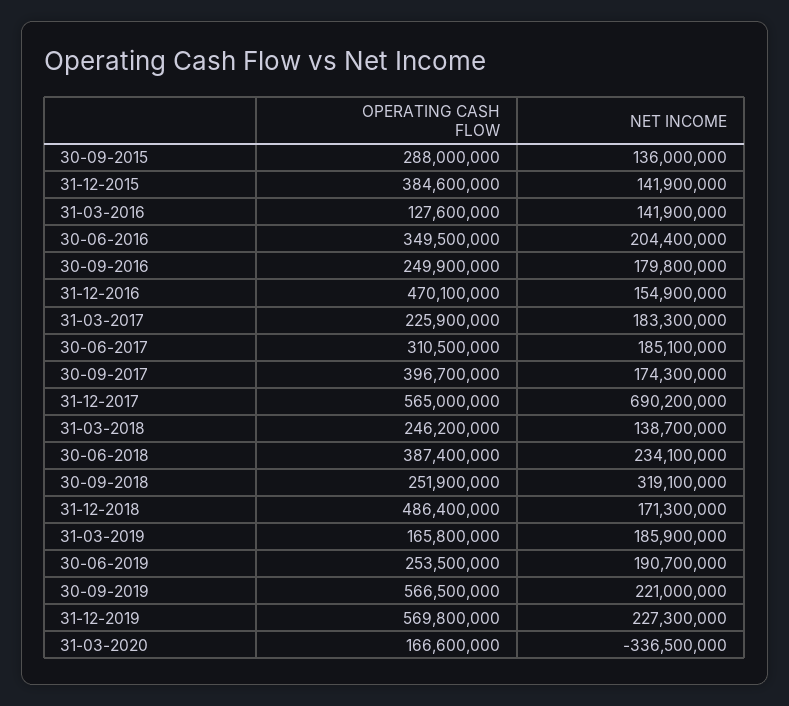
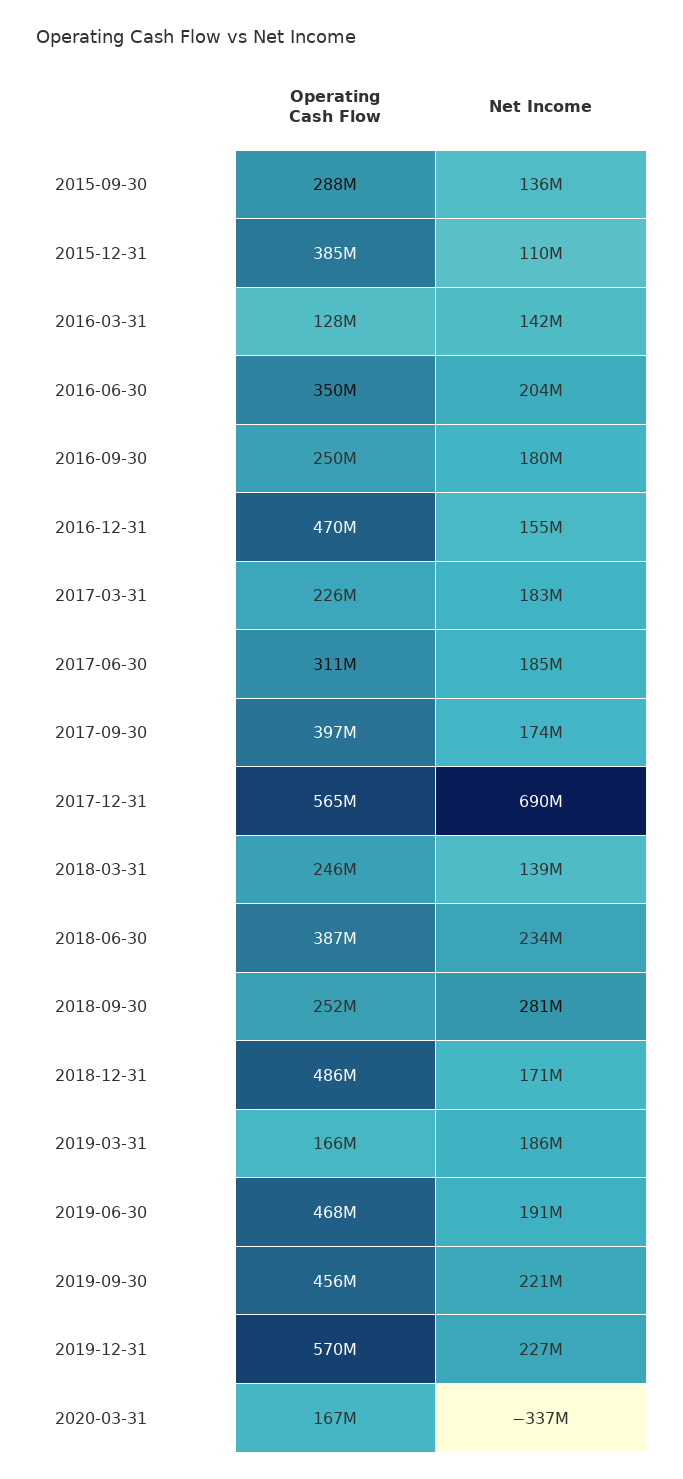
  {
    "OPERATING CASH FLOW": {
      "30-09-2015": 288000000,
      "31-12-2015": 384600000,
      "31-03-2016": 127600000,
      "30-06-2016": 349500000,
      "30-09-2016": 249900000,
      "31-12-2016": 470100000,
      "31-03-2017": 225900000,
      "30-06-2017": 310500000,
      "30-09-2017": 396700000,
      "31-12-2017": 565000000,
      "31-03-2018": 246200000,
      "30-06-2018": 387400000,
      "30-09-2018": 251900000,
      "31-12-2018": 486400000,
      "31-03-2019": 165800000,
-     "30-06-2019": 253500000,
+     "30-06-2019": 468000000,
-     "30-09-2019": 566500000,
+     "30-09-2019": 456000000,
      "31-12-2019": 569800000,
      "31-03-2020": 166600000
    },
    "NET INCOME": {
      "30-09-2015": 136000000,
-     "31-12-2015": 141900000,
+     "31-12-2015": 110000000,
      "31-03-2016": 141900000,
      "30-06-2016": 204400000,
      "30-09-2016": 179800000,
      "31-12-2016": 154900000,
      "31-03-2017": 183300000,
      "30-06-2017": 185100000,
      "30-09-2017": 174300000,
      "31-12-2017": 690200000,
      "31-03-2018": 138700000,
      "30-06-2018": 234100000,
-     "30-09-2018": 319100000,
+     "30-09-2018": 281000000,
      "31-12-2018": 171300000,
      "31-03-2019": 185900000,
      "30-06-2019": 190700000,
      "30-09-2019": 221000000,
      "31-12-2019": 227300000,
      "31-03-2020": -336500000
    }
  }

